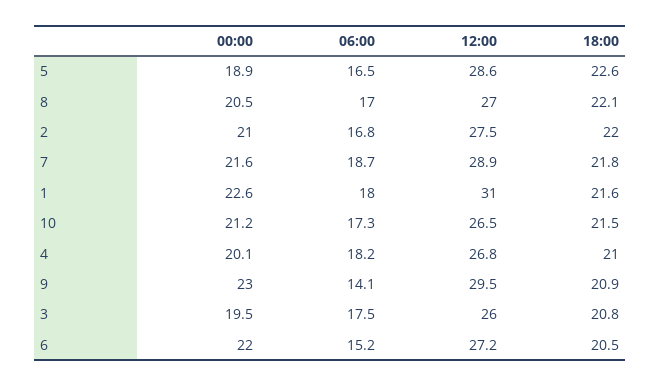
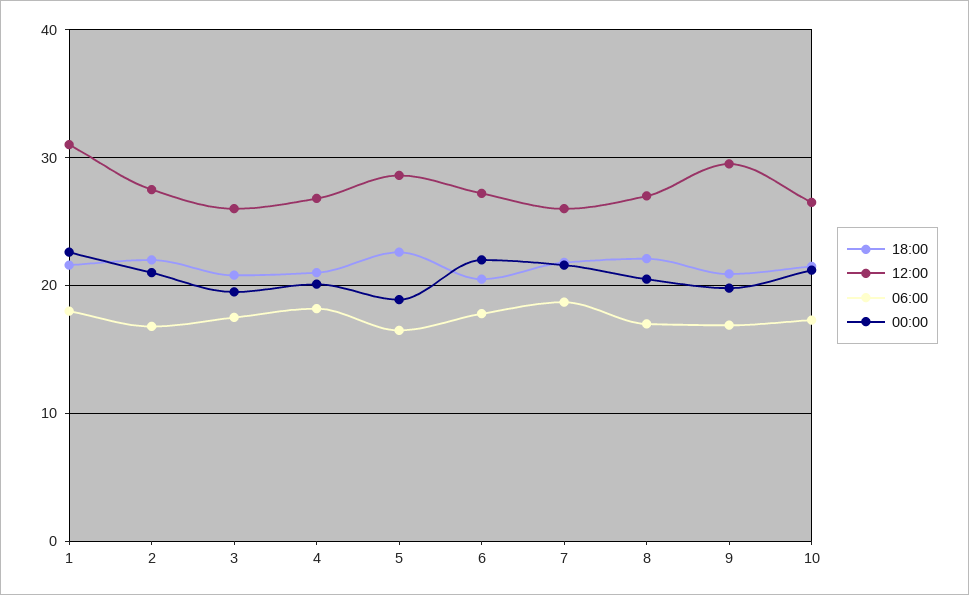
  {
    "00:00": {
      "5": 18.9,
      "8": 20.5,
      "2": 21,
      "7": 21.6,
      "1": 22.6,
      "10": 21.2,
      "4": 20.1,
-     "9": 23,
+     "9": 20,
      "3": 19.5,
      "6": 22
    },
    "06:00": {
      "5": 16.5,
      "8": 17,
      "2": 16.8,
      "7": 18.7,
      "1": 18,
      "10": 17.3,
      "4": 18.2,
-     "9": 14.1,
+     "9": 17,
      "3": 17.5,
-     "6": 15.2
+     "6": 18
    },
    "12:00": {
      "5": 28.6,
      "8": 27,
      "2": 27.5,
-     "7": 28.9,
+     "7": 26,
      "1": 31,
      "10": 26.5,
      "4": 26.8,
      "9": 29.5,
      "3": 26,
      "6": 27.2
    },
    "18:00": {
      "5": 22.6,
      "8": 22.1,
      "2": 22,
      "7": 21.8,
      "1": 21.6,
      "10": 21.5,
      "4": 21,
      "9": 20.9,
      "3": 20.8,
      "6": 20.5
    }
  }

